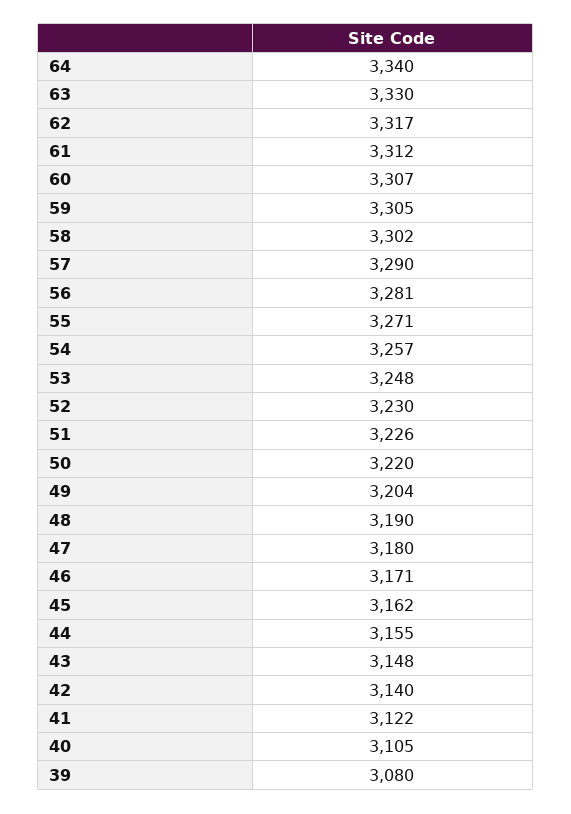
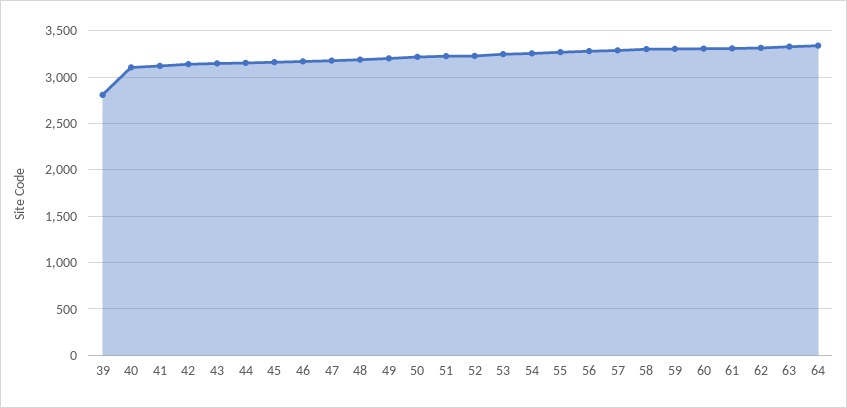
  {
    "64": 3340,
    "63": 3330,
    "62": 3317,
    "61": 3312,
    "60": 3307,
    "59": 3305,
    "58": 3302,
    "57": 3290,
    "56": 3281,
    "55": 3271,
    "54": 3257,
    "53": 3248,
    "52": 3230,
    "51": 3226,
    "50": 3220,
    "49": 3204,
    "48": 3190,
    "47": 3180,
    "46": 3171,
    "45": 3162,
    "44": 3155,
    "43": 3148,
    "42": 3140,
    "41": 3122,
    "40": 3105,
-   "39": 3080
+   "39": 2800
  }

